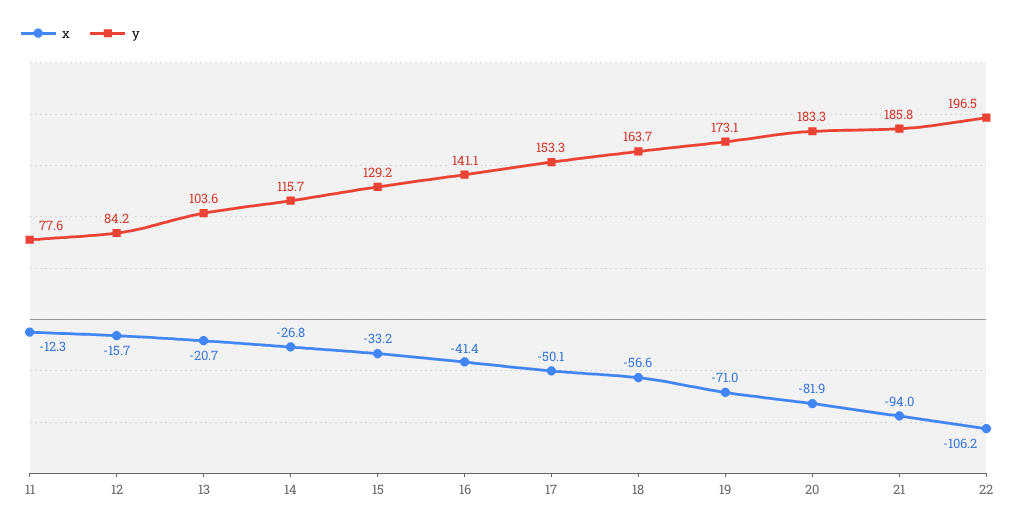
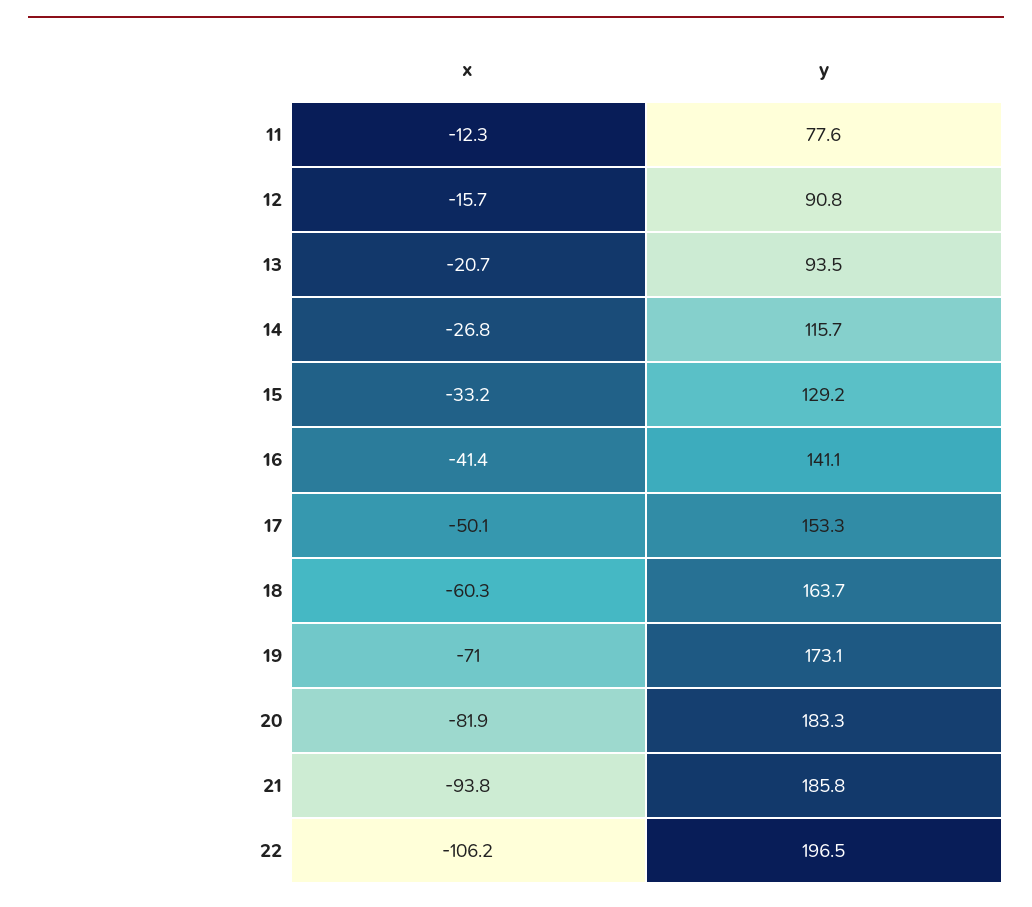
  {
    "x": {
      "11": -12.3,
      "12": -15.7,
      "13": -20.7,
      "14": -26.8,
      "15": -33.2,
      "16": -41.4,
      "17": -50.1,
-     "18": -56.6,
+     "18": -60.3,
      "19": -71,
      "20": -81.9,
-     "21": -94,
+     "21": -93.8,
      "22": -106.2
    },
    "y": {
      "11": 77.6,
-     "12": 84.2,
+     "12": 90.8,
-     "13": 103.6,
+     "13": 93.5,
      "14": 115.7,
      "15": 129.2,
      "16": 141.1,
      "17": 153.3,
      "18": 163.7,
      "19": 173.1,
      "20": 183.3,
      "21": 185.8,
      "22": 196.5
    }
  }

